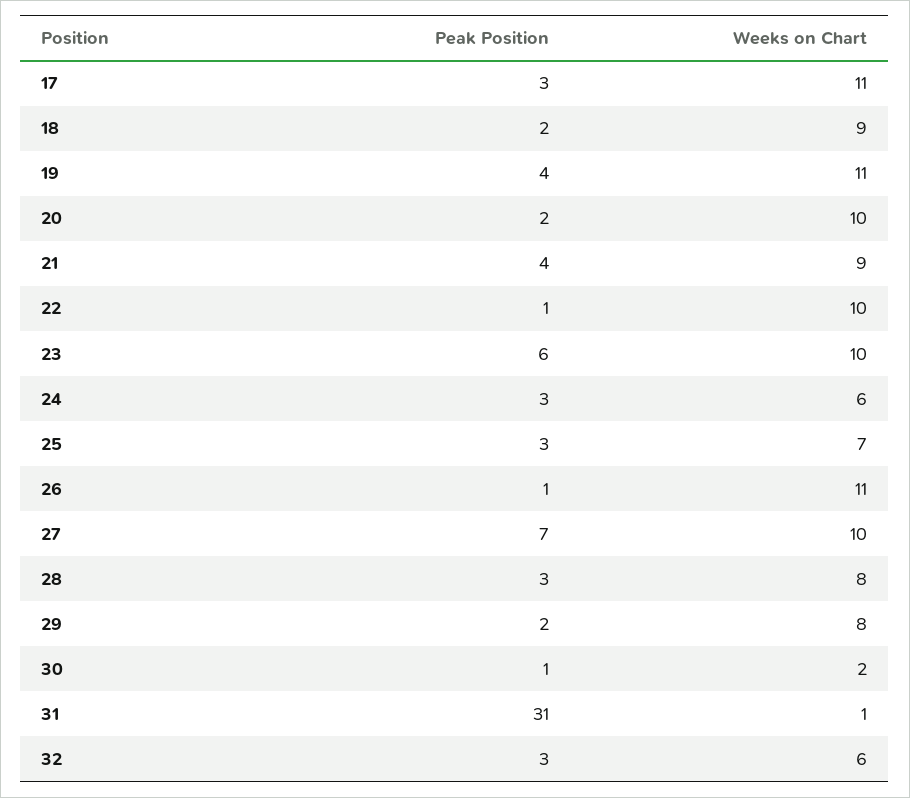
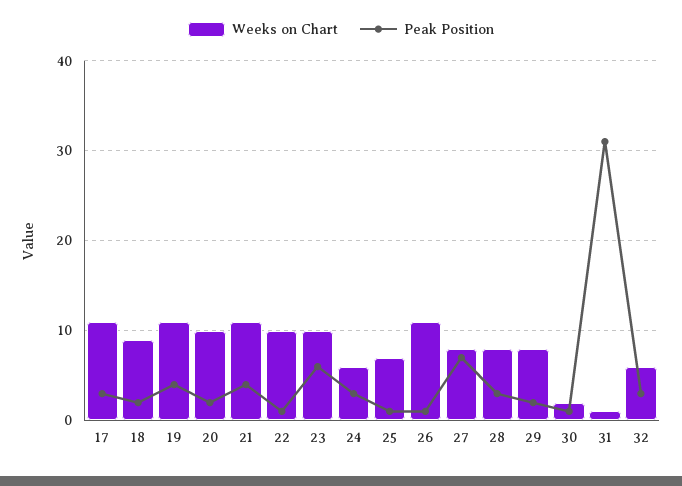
  {
    "Peak Position": {
      "17": 3,
      "18": 2,
      "19": 4,
      "20": 2,
      "21": 4,
      "22": 1,
      "23": 6,
      "24": 3,
-     "25": 3,
+     "25": 1,
      "26": 1,
      "27": 7,
      "28": 3,
      "29": 2,
      "30": 1,
      "31": 31,
      "32": 3
    },
    "Weeks on Chart": {
      "17": 11,
      "18": 9,
      "19": 11,
      "20": 10,
-     "21": 9,
+     "21": 11,
      "22": 10,
      "23": 10,
      "24": 6,
      "25": 7,
      "26": 11,
-     "27": 10,
+     "27": 8,
      "28": 8,
      "29": 8,
      "30": 2,
      "31": 1,
      "32": 6
    }
  }

